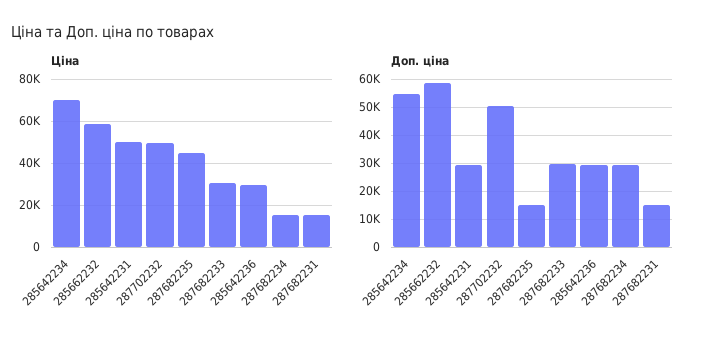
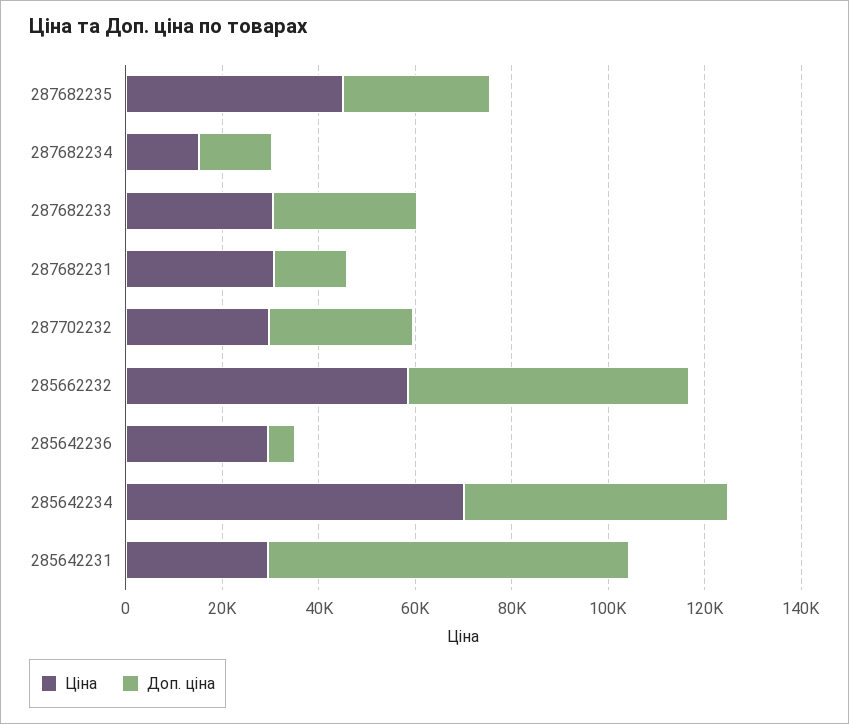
  {
    "Ціна": {
      "285642234": 70000,
      "285662232": 60000,
-     "285642231": 50000,
+     "285642231": 30000,
-     "287702232": 50000,
+     "287702232": 30000,
      "287682235": 45000,
      "287682233": 30000,
      "285642236": 30000,
      "287682234": 15000,
-     "287682231": 15000
+     "287682231": 30000
    },
    "Доп. ціна": {
      "285642234": 55000,
      "285662232": 57500,
-     "285642231": 30000,
+     "285642231": 75000,
-     "287702232": 50000,
+     "287702232": 30000,
-     "287682235": 15000,
+     "287682235": 30000,
      "287682233": 30000,
-     "285642236": 30000,
+     "285642236": 5000,
-     "287682234": 30000,
+     "287682234": 15000,
      "287682231": 15000
    }
  }

